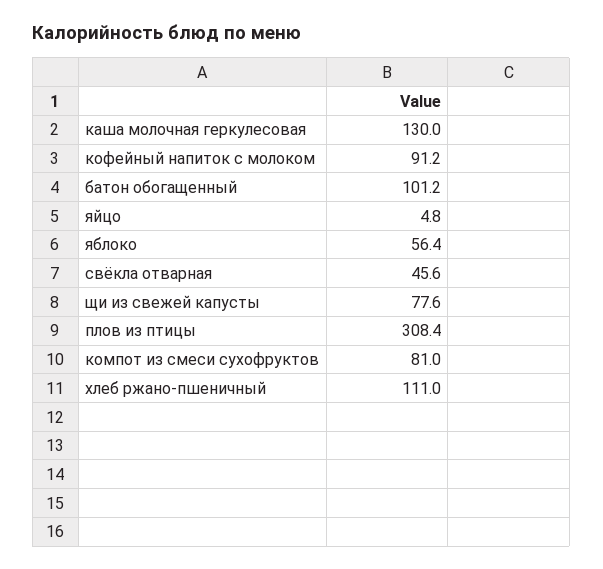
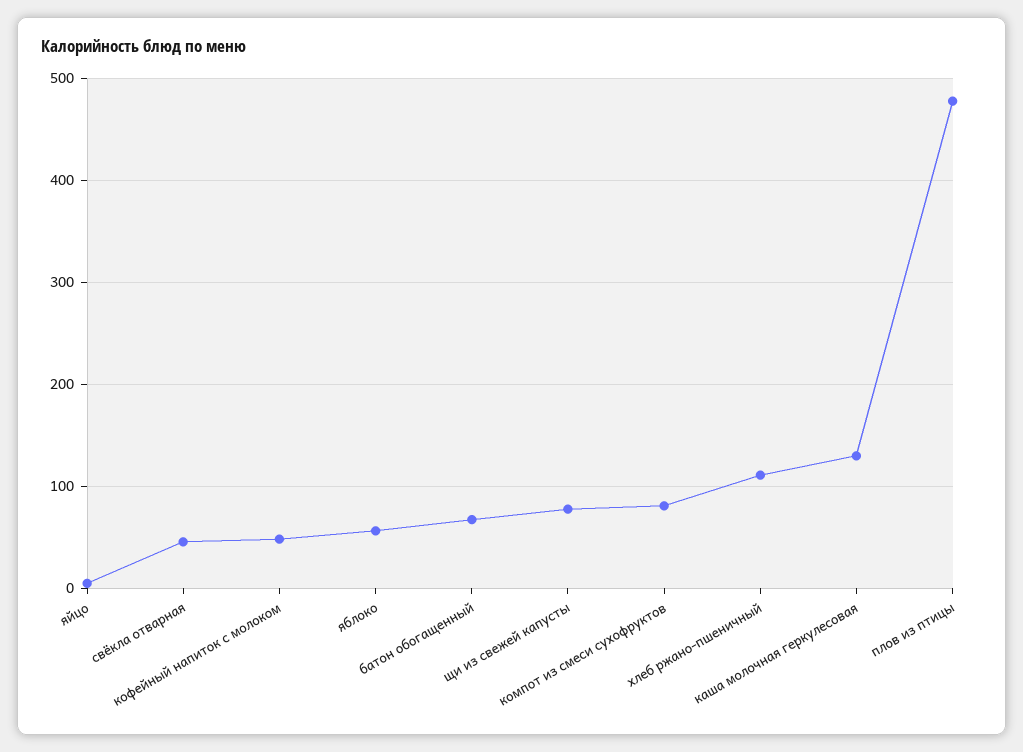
  {
    "каша молочная геркулесовая": 130,
-   "кофейный напиток с молоком": 91.2,
+   "кофейный напиток с молоком": 50,
-   "батон обогащенный": 101.2,
+   "батон обогащенный": 70,
    "яйцо": 4.8,
    "яблоко": 56.4,
    "свёкла отварная": 45.6,
    "щи из свежей капусты": 77.6,
-   "плов из птицы": 308.4,
+   "плов из птицы": 480,
    "компот из смеси сухофруктов": 81,
    "хлеб ржано-пшеничный": 111
  }

